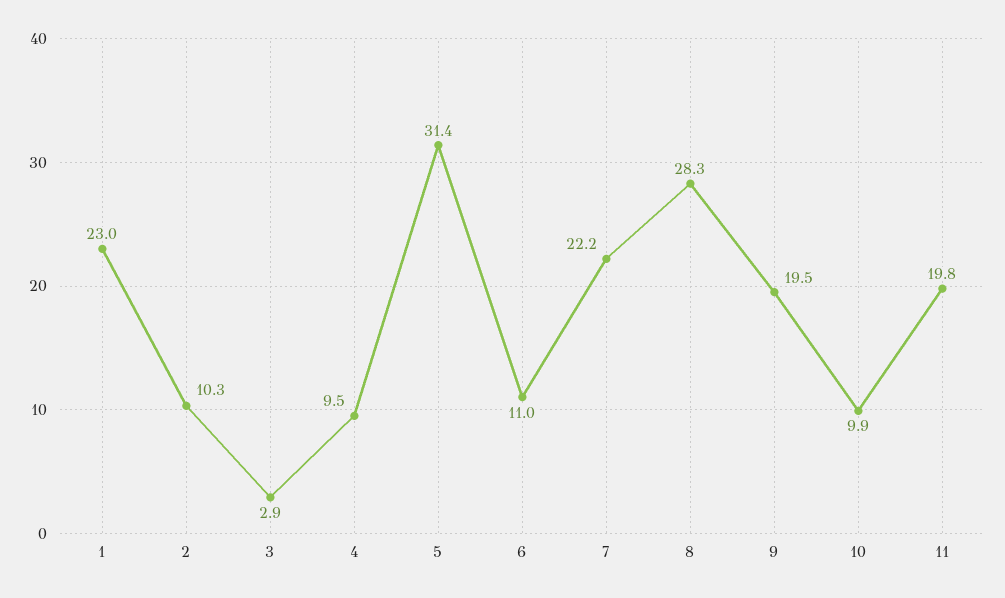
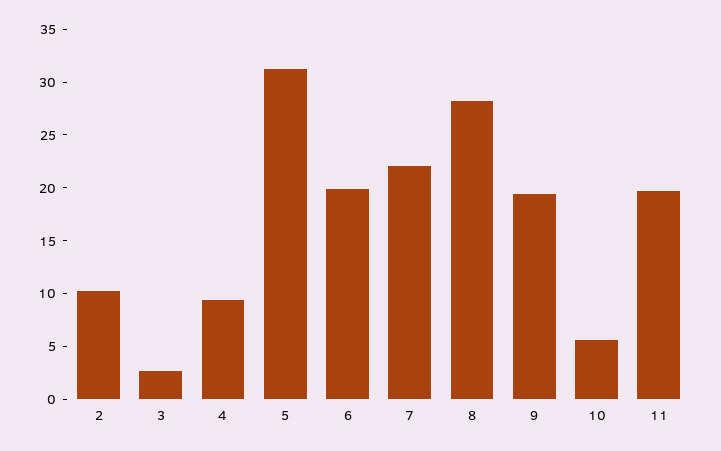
  {
-   "1": 23,
    "2": 10.3,
    "3": 2.9,
    "4": 9.5,
    "5": 31.4,
-   "6": 11,
+   "6": 20,
    "7": 22.2,
    "8": 28.3,
    "9": 19.5,
-   "10": 9.9,
+   "10": 6,
    "11": 19.8
  }

